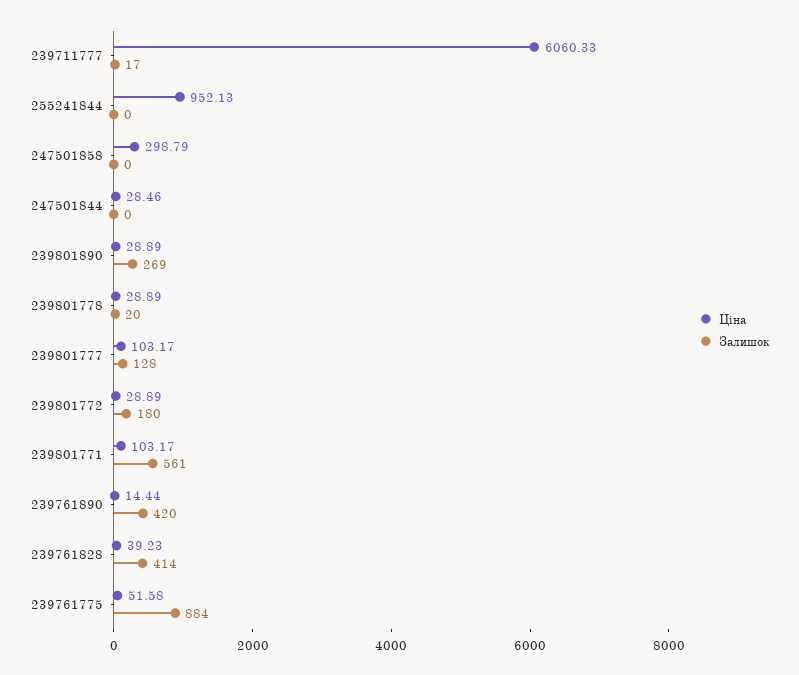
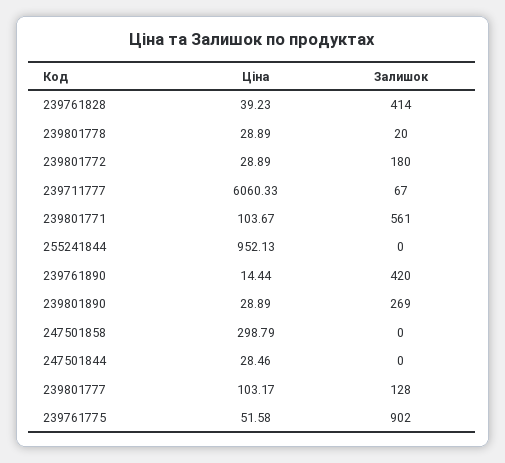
  {
    "Ціна": {
      "239711777": 6060.33,
      "255241844": 952.13,
      "247501858": 298.79,
      "247501844": 28.46,
      "239801890": 28.89,
      "239801778": 28.89,
      "239801777": 103.17,
      "239801772": 28.89,
-     "239801771": 103.17,
+     "239801771": 103.67,
      "239761890": 14.44,
      "239761828": 39.23,
      "239761775": 51.58
    },
    "Залишок": {
-     "239711777": 17,
+     "239711777": 67,
      "255241844": 0,
      "247501858": 0,
      "247501844": 0,
      "239801890": 269,
      "239801778": 20,
      "239801777": 128,
      "239801772": 180,
      "239801771": 561,
      "239761890": 420,
      "239761828": 414,
-     "239761775": 884
+     "239761775": 902
    }
  }

